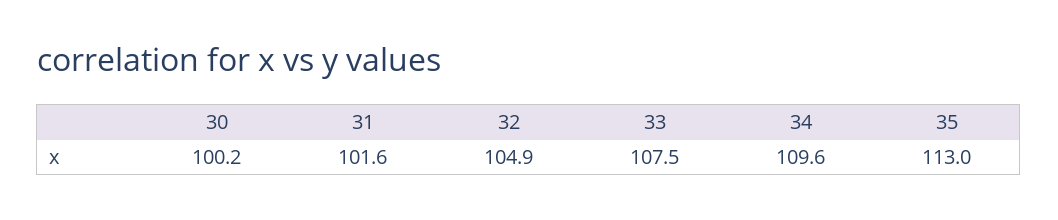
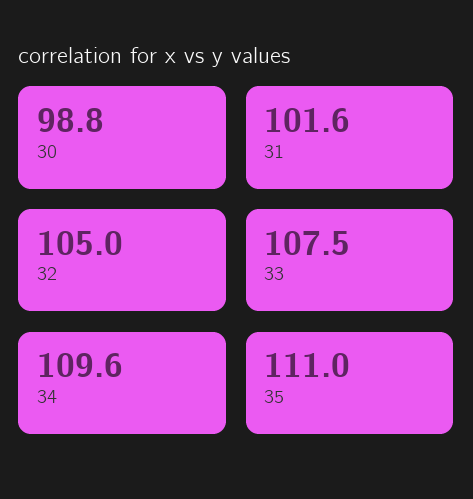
  {
-   "30": 100.2,
+   "30": 98.8,
    "31": 101.6,
-   "32": 104.9,
+   "32": 105,
    "33": 107.5,
    "34": 109.6,
-   "35": 113
+   "35": 111
  }

